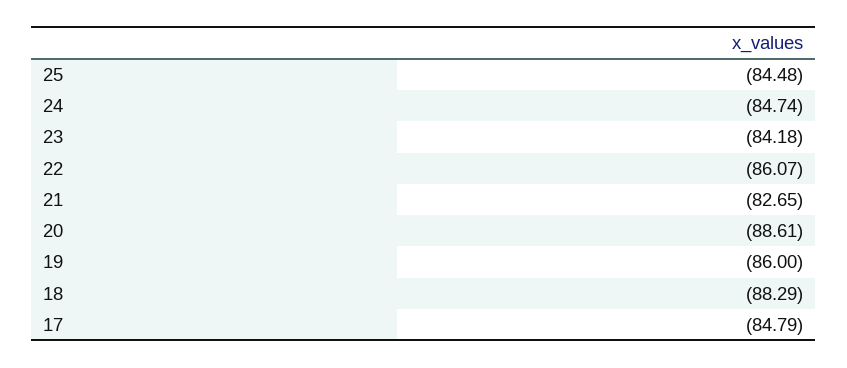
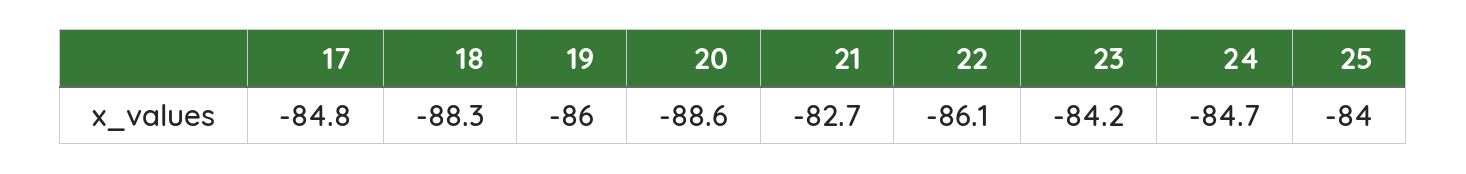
  {
-   "25": -84.48,
+   "25": -84,
    "24": -84.74,
    "23": -84.18,
    "22": -86.07,
    "21": -82.65,
    "20": -88.61,
    "19": -86,
    "18": -88.29,
    "17": -84.79
  }

